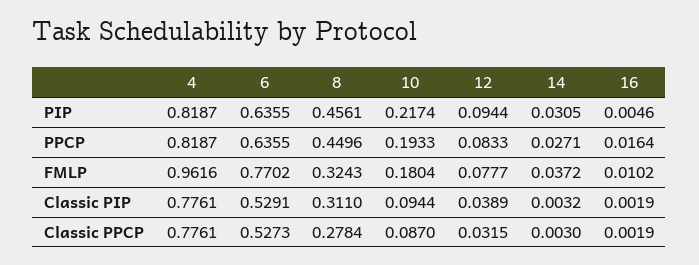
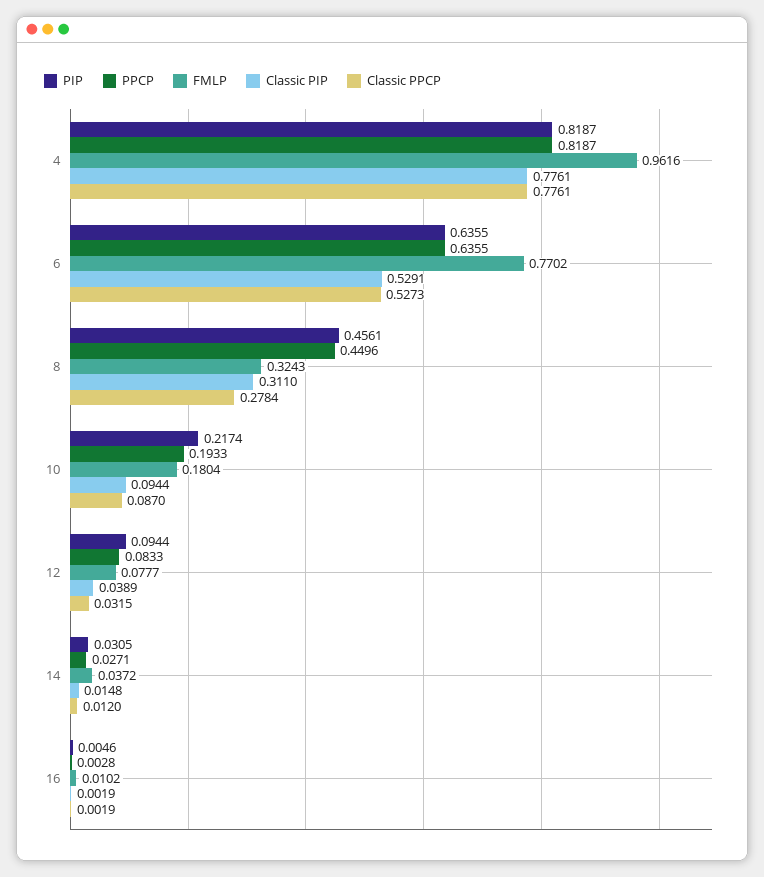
  {
    "PIP": {
      "4": 0.8187,
      "6": 0.6355,
      "8": 0.4561,
      "10": 0.2174,
      "12": 0.0944,
      "14": 0.0305,
      "16": 0.0046
    },
    "PPCP": {
      "4": 0.8187,
      "6": 0.6355,
      "8": 0.4496,
      "10": 0.1933,
      "12": 0.0833,
      "14": 0.0271,
-     "16": 0.0164
+     "16": 0.0028
    },
    "FMLP": {
      "4": 0.9616,
      "6": 0.7702,
      "8": 0.3243,
      "10": 0.1804,
      "12": 0.0777,
      "14": 0.0372,
      "16": 0.0102
    },
    "Classic PIP": {
      "4": 0.7761,
      "6": 0.5291,
      "8": 0.311,
      "10": 0.0944,
      "12": 0.0389,
-     "14": 0.0032,
+     "14": 0.0148,
      "16": 0.0019
    },
    "Classic PPCP": {
      "4": 0.7761,
      "6": 0.5273,
      "8": 0.2784,
      "10": 0.087,
      "12": 0.0315,
-     "14": 0.003,
+     "14": 0.012,
      "16": 0.0019
    }
  }

